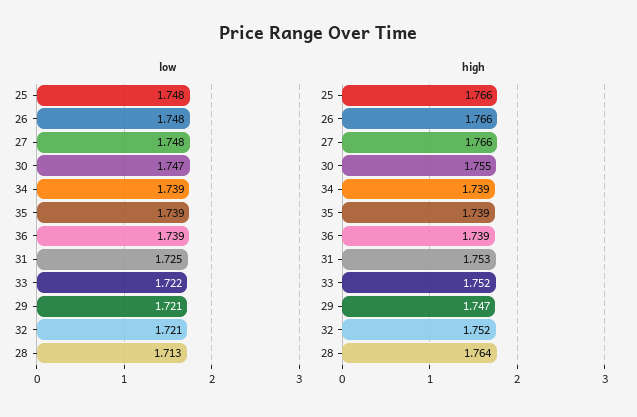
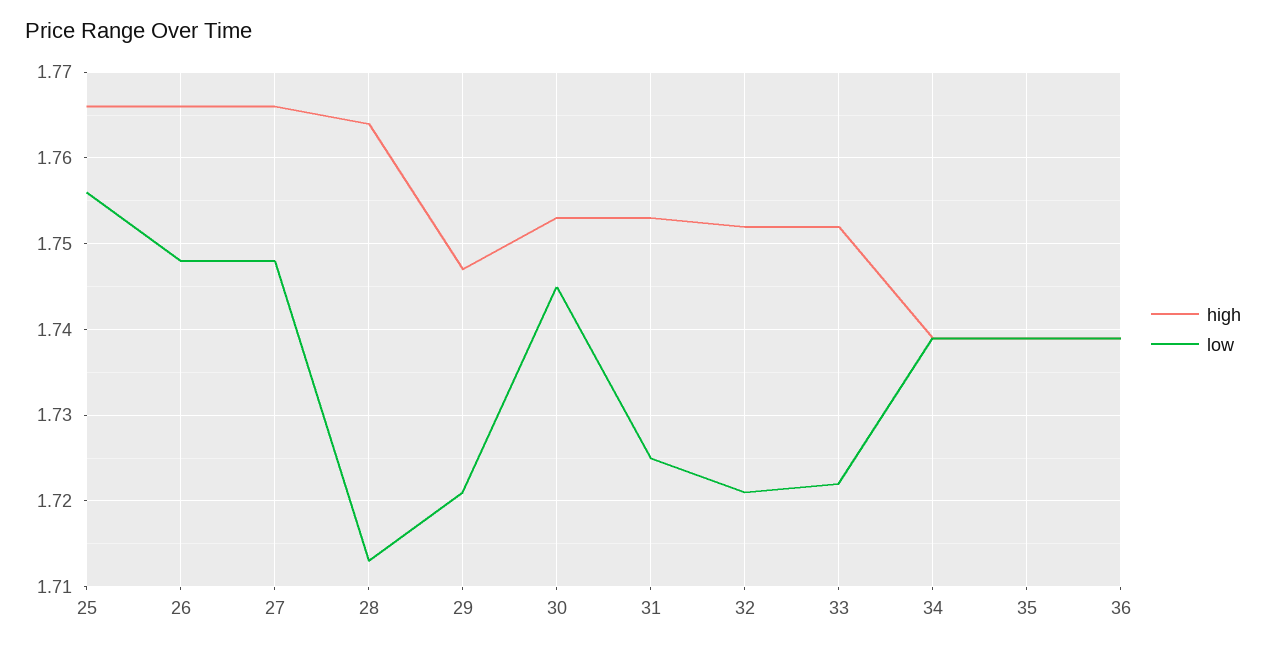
  {
    "low": {
-     "25": 1.748,
+     "25": 1.756,
      "26": 1.748,
      "27": 1.748,
-     "30": 1.747,
+     "30": 1.745,
      "34": 1.739,
      "35": 1.739,
      "36": 1.739,
      "31": 1.725,
      "33": 1.722,
      "29": 1.721,
      "32": 1.721,
      "28": 1.713
    },
    "high": {
      "25": 1.766,
      "26": 1.766,
      "27": 1.766,
-     "30": 1.755,
+     "30": 1.753,
      "34": 1.739,
      "35": 1.739,
      "36": 1.739,
      "31": 1.753,
      "33": 1.752,
      "29": 1.747,
      "32": 1.752,
      "28": 1.764
    }
  }

